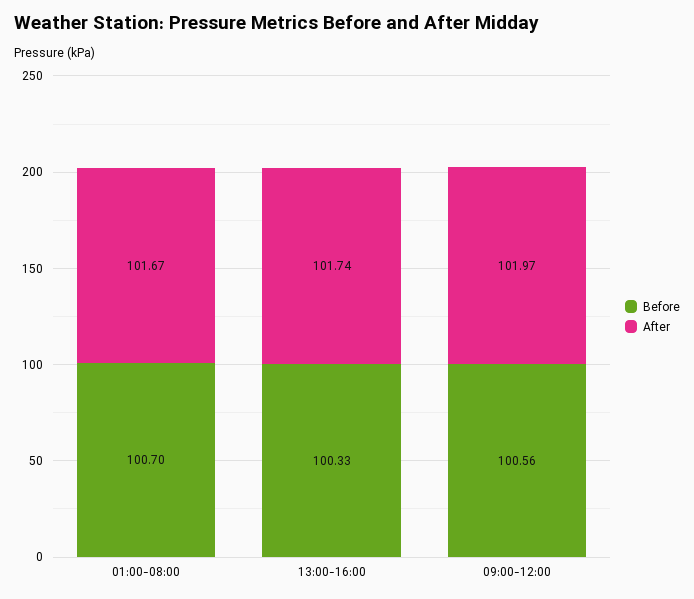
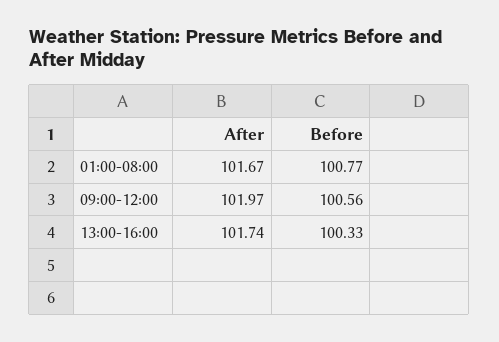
  {
    "Before": {
-     "01:00-08:00": 100.7,
+     "01:00-08:00": 100.77,
      "13:00-16:00": 100.33,
      "09:00-12:00": 100.56
    },
    "After": {
      "01:00-08:00": 101.67,
      "13:00-16:00": 101.74,
      "09:00-12:00": 101.97
    }
  }

